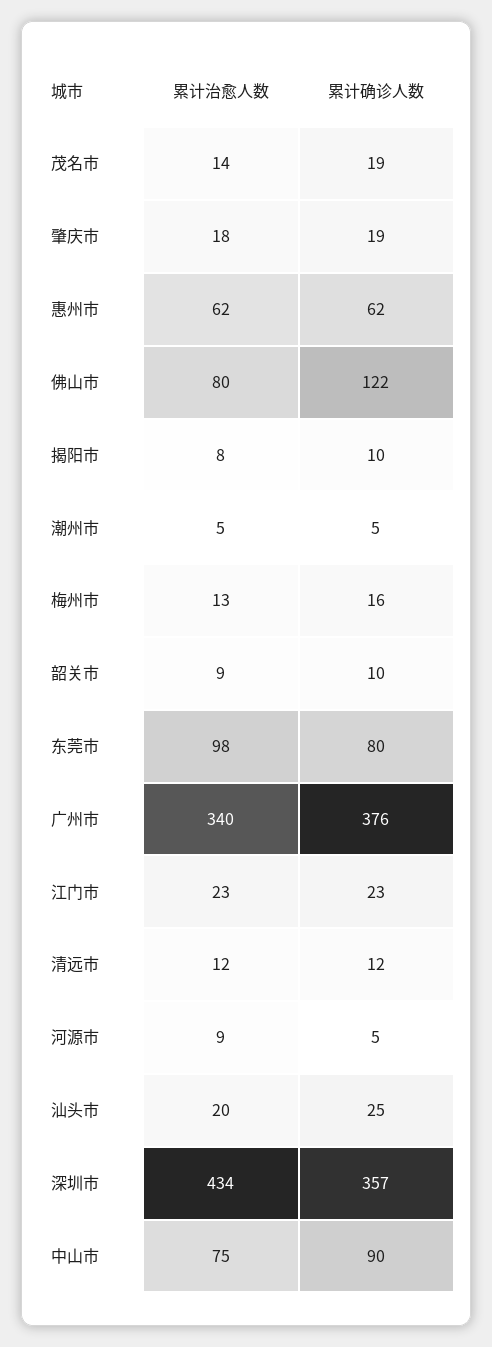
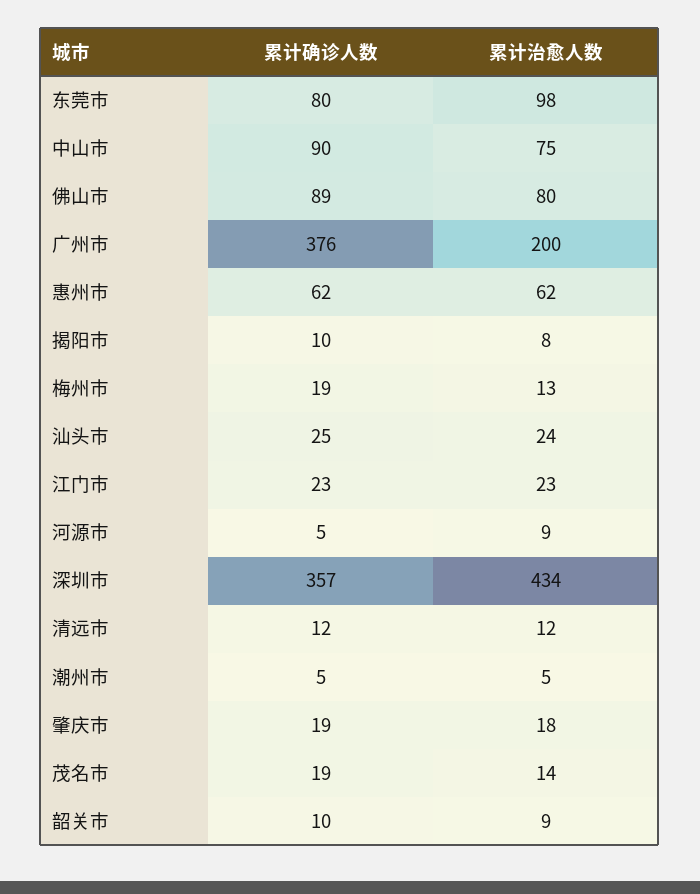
  {
    "累计治愈人数": {
      "茂名市": 14,
      "肇庆市": 18,
      "惠州市": 62,
      "佛山市": 80,
      "揭阳市": 8,
      "潮州市": 5,
      "梅州市": 13,
      "韶关市": 9,
      "东莞市": 98,
-     "广州市": 340,
+     "广州市": 200,
      "江门市": 23,
      "清远市": 12,
      "河源市": 9,
-     "汕头市": 20,
+     "汕头市": 24,
      "深圳市": 434,
      "中山市": 75
    },
    "累计确诊人数": {
      "茂名市": 19,
      "肇庆市": 19,
      "惠州市": 62,
-     "佛山市": 122,
+     "佛山市": 89,
      "揭阳市": 10,
      "潮州市": 5,
-     "梅州市": 16,
+     "梅州市": 19,
      "韶关市": 10,
      "东莞市": 80,
      "广州市": 376,
      "江门市": 23,
      "清远市": 12,
      "河源市": 5,
      "汕头市": 25,
      "深圳市": 357,
      "中山市": 90
    }
  }

